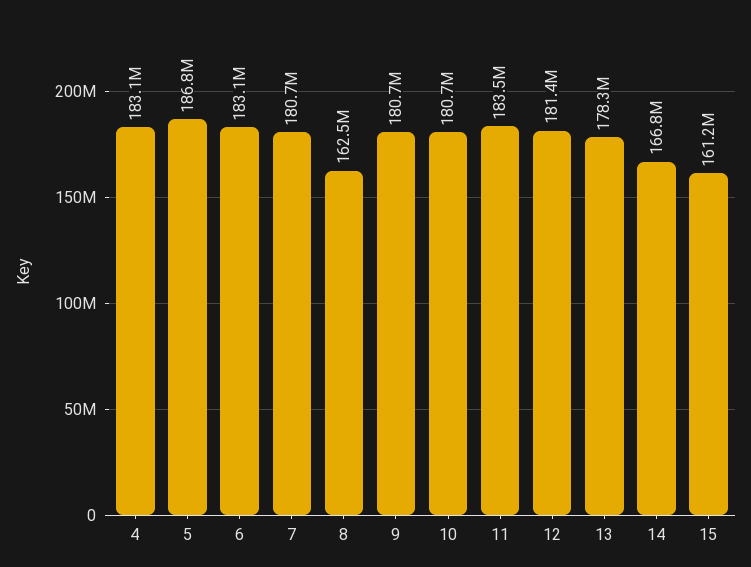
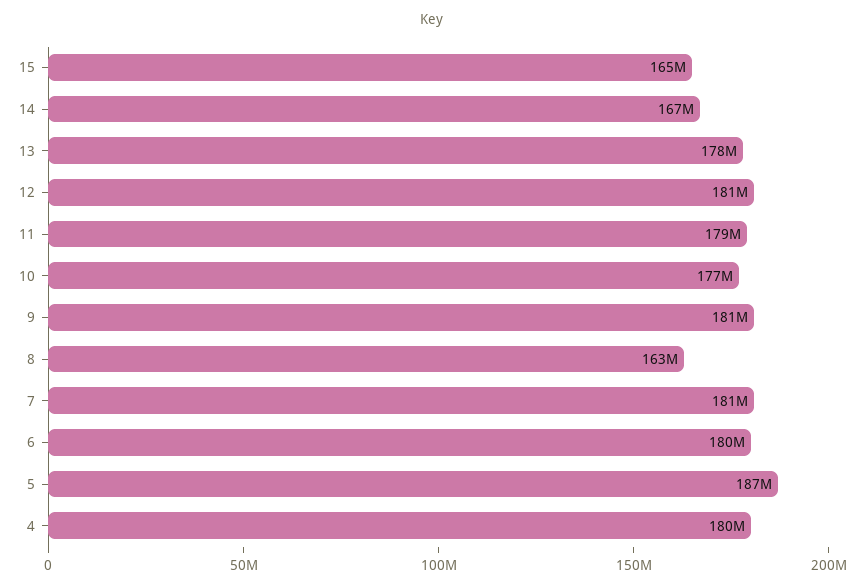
  {
-   "4": 183100000,
+   "4": 180000000,
    "5": 186800000,
-   "6": 183100000,
+   "6": 180000000,
    "7": 180700000,
    "8": 162500000,
    "9": 180700000,
-   "10": 180700000,
+   "10": 177000000,
-   "11": 183500000,
+   "11": 179000000,
    "12": 181400000,
    "13": 178300000,
    "14": 166800000,
-   "15": 161200000
+   "15": 165000000
  }

